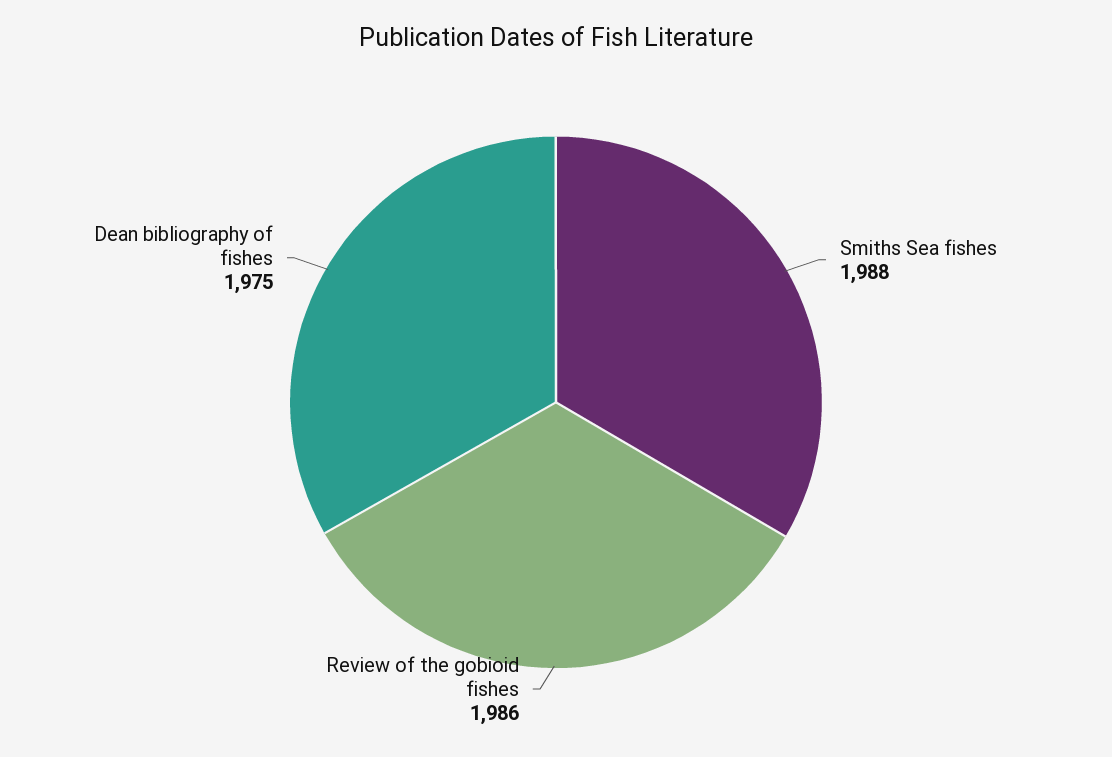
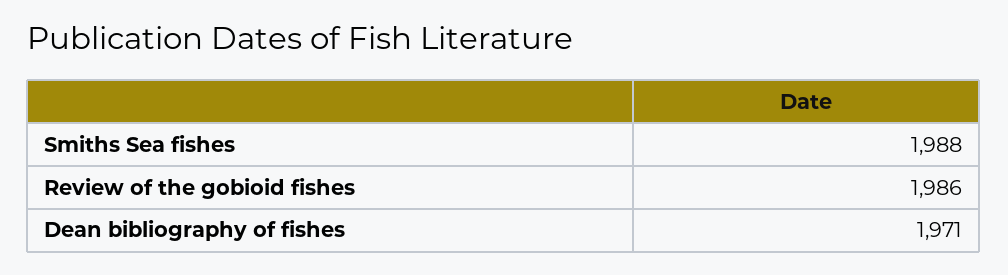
  {
    "Smiths Sea fishes": 1988,
    "Review of the gobioid fishes": 1986,
-   "Dean bibliography of fishes": 1975
+   "Dean bibliography of fishes": 1971
  }

